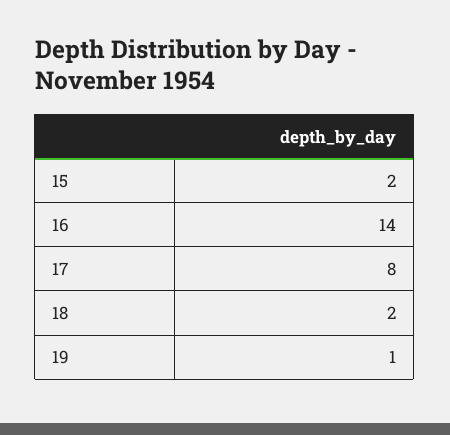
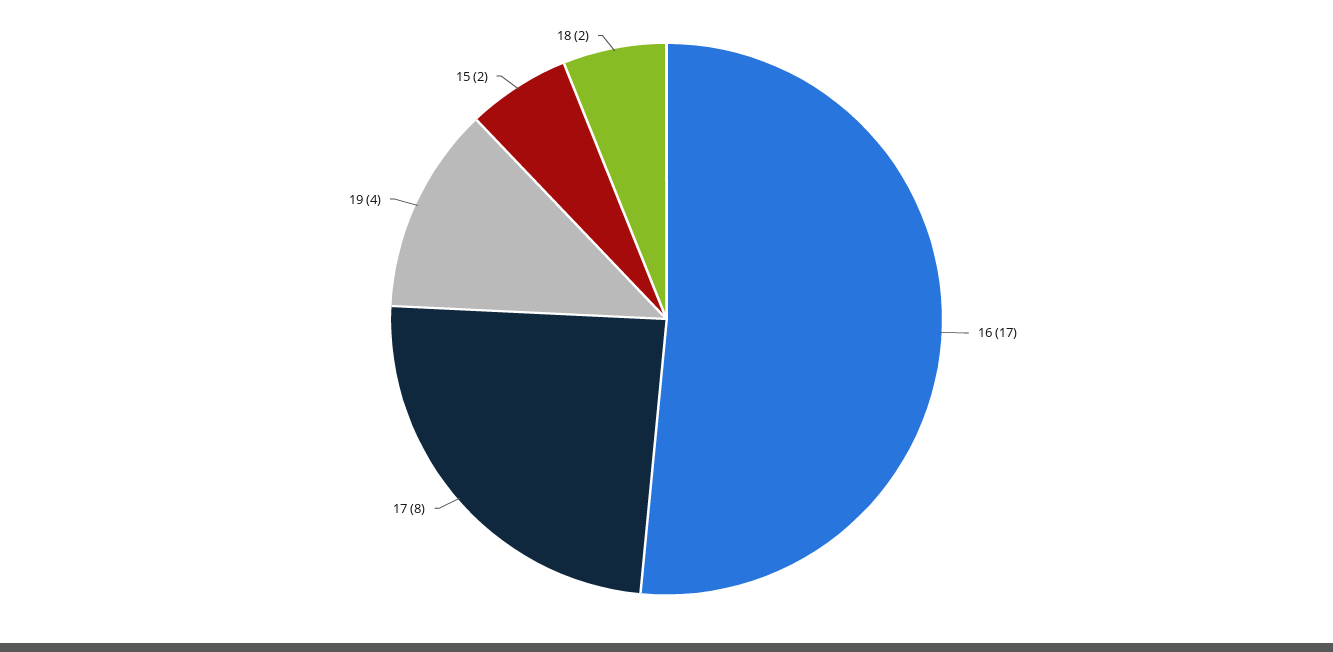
  {
    "15": 2,
-   "16": 14,
+   "16": 17,
    "17": 8,
    "18": 2,
-   "19": 1
+   "19": 4
  }

